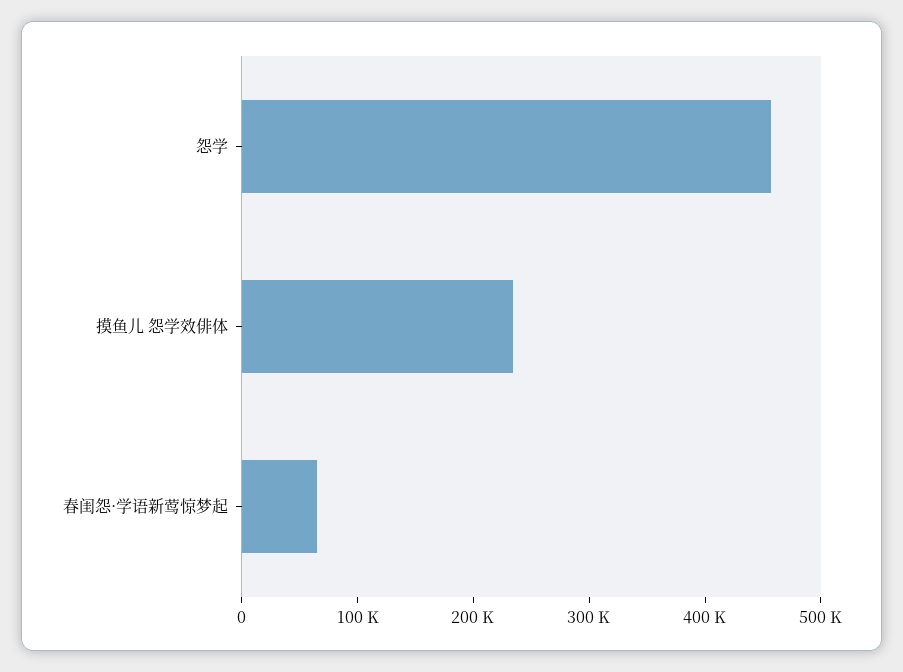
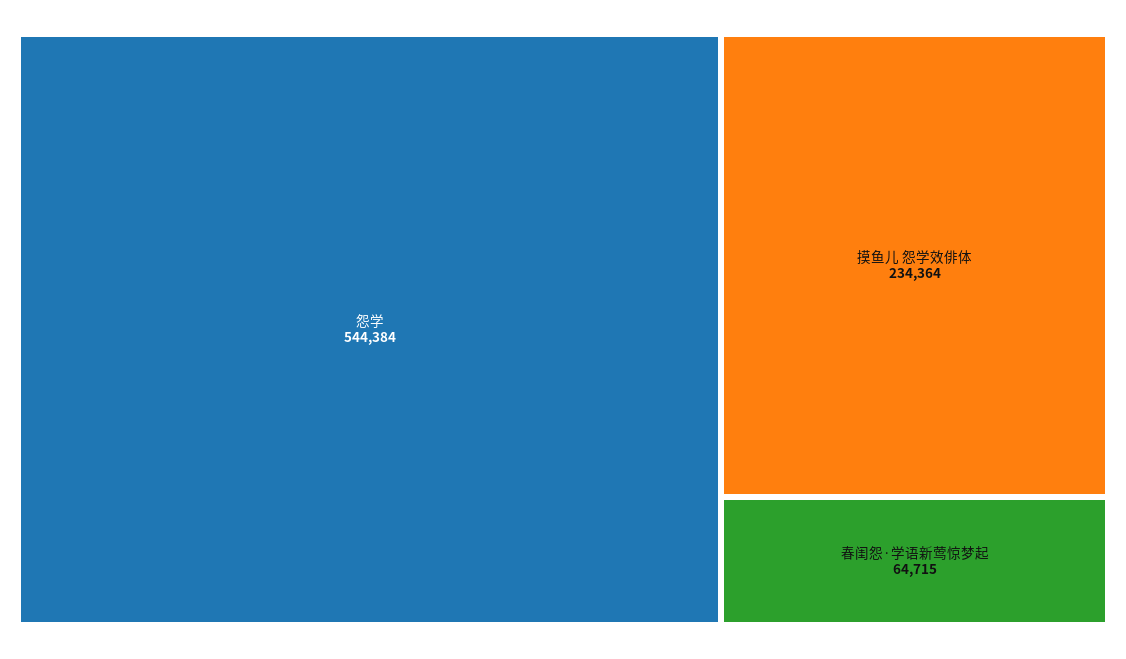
  {
-   "怨学": 460000,
+   "怨学": 544384,
    "摸鱼儿 怨学效俳体": 234364,
    "春闺怨·学语新莺惊梦起": 64715
  }

